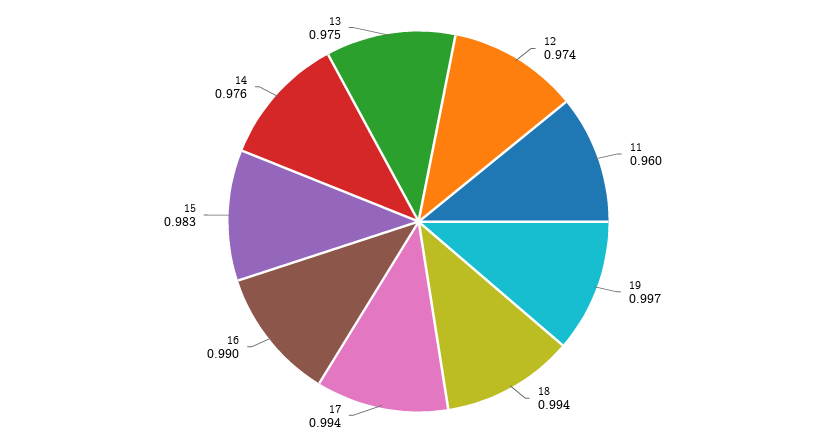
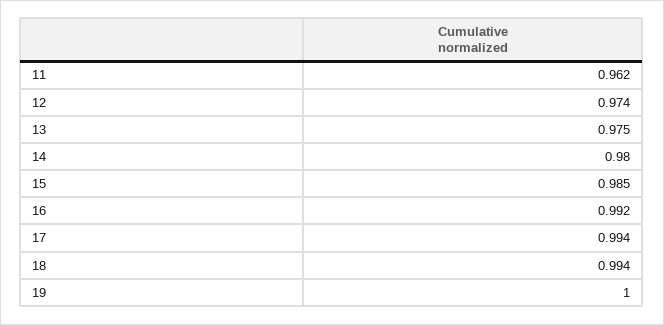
  {
    "12": 0.974,
-   "11": 0.96,
+   "11": 0.962,
-   "19": 0.997,
+   "19": 1,
    "18": 0.994,
    "17": 0.994,
-   "16": 0.99,
+   "16": 0.992,
-   "15": 0.983,
+   "15": 0.985,
-   "14": 0.976,
+   "14": 0.98,
    "13": 0.975
  }

